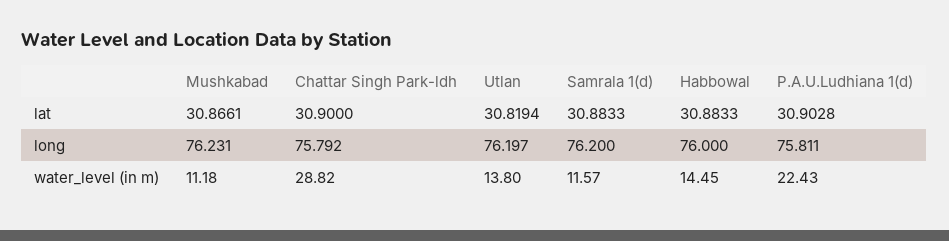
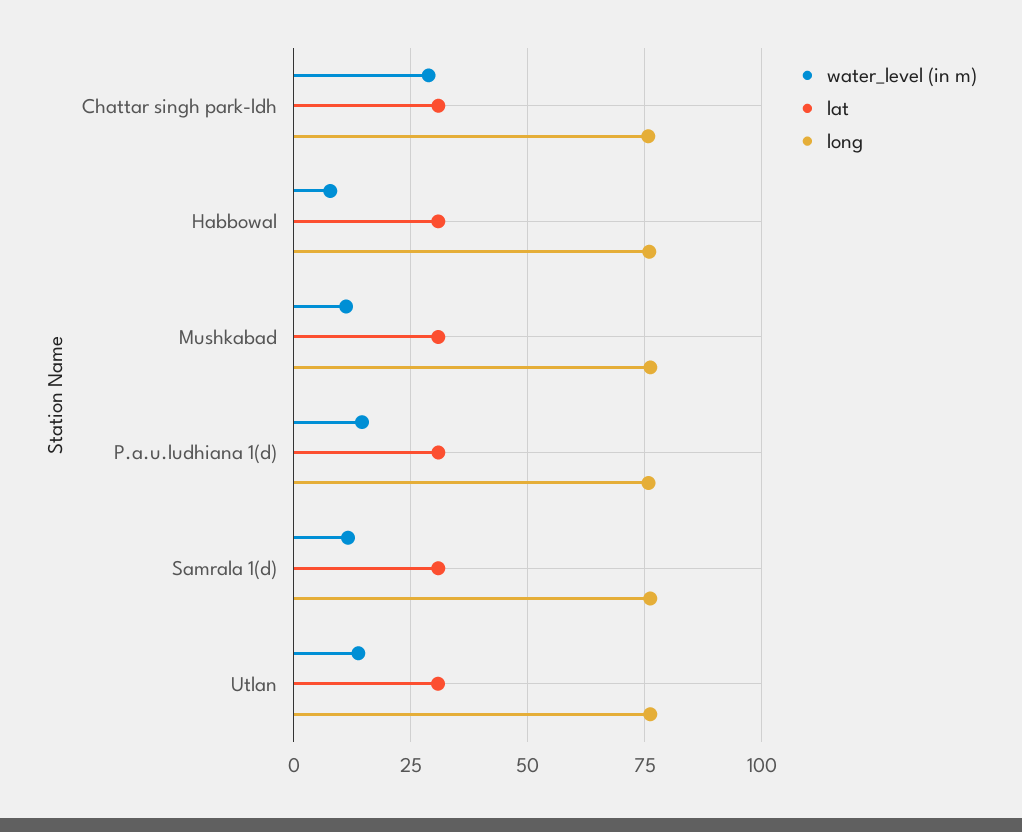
  {
    "lat": {
      "Mushkabad": 30.8661,
      "Chattar Singh Park-ldh": 30.9,
      "Utlan": 30.8194,
      "Samrala 1(d)": 30.8833,
      "Habbowal": 30.8833,
      "P.A.U.Ludhiana 1(d)": 30.9028
    },
    "long": {
      "Mushkabad": 76.231,
      "Chattar Singh Park-ldh": 75.792,
      "Utlan": 76.197,
      "Samrala 1(d)": 76.2,
      "Habbowal": 76,
      "P.A.U.Ludhiana 1(d)": 75.811
    },
    "water_level (in m)": {
      "Mushkabad": 11.18,
      "Chattar Singh Park-ldh": 28.82,
      "Utlan": 13.8,
      "Samrala 1(d)": 11.57,
-     "Habbowal": 14.45,
+     "Habbowal": 7.5,
-     "P.A.U.Ludhiana 1(d)": 22.43
+     "P.A.U.Ludhiana 1(d)": 15
    }
  }

